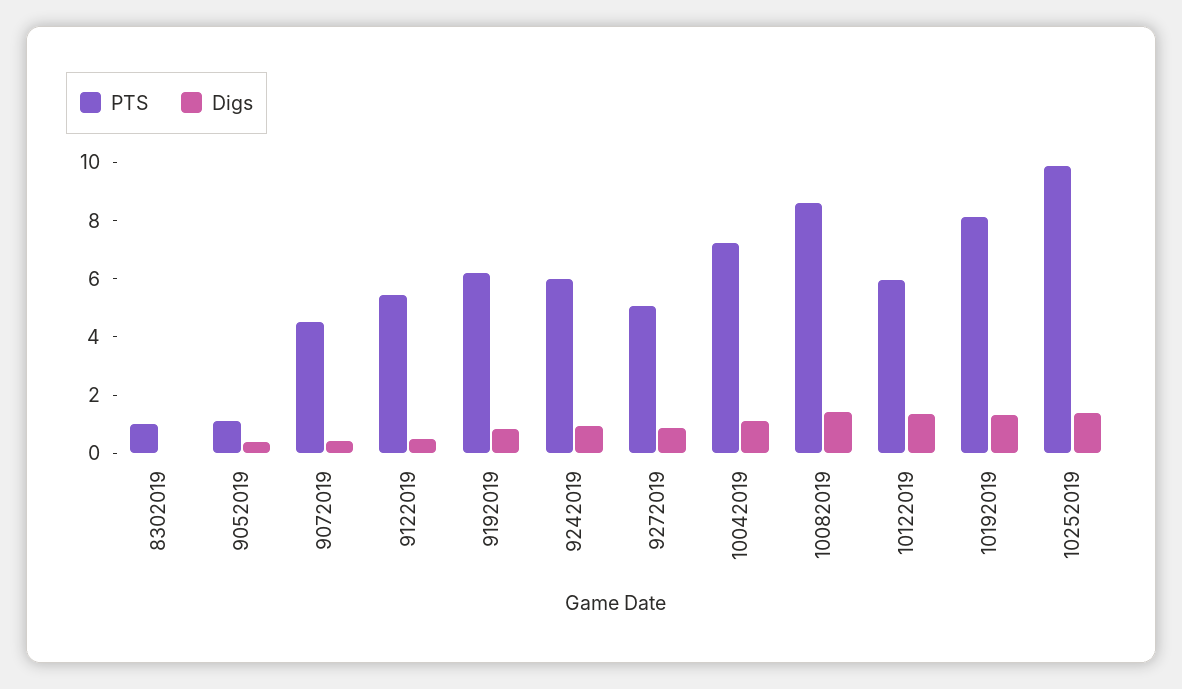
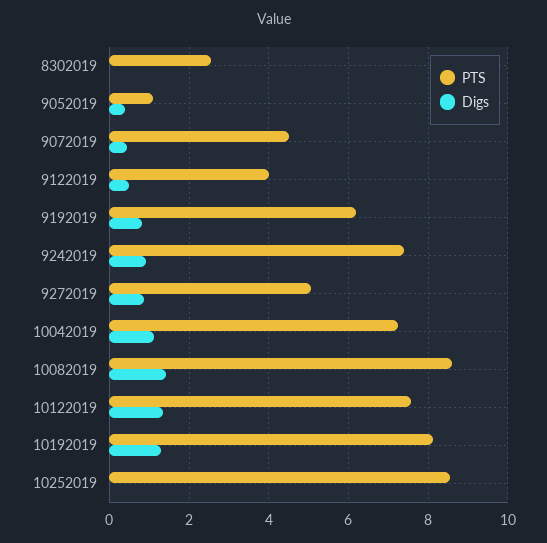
  {
    "PTS": {
-     "8302019": 1,
+     "8302019": 2.6,
      "9052019": 1.2,
      "9072019": 4.6,
-     "9122019": 5.5,
+     "9122019": 4,
      "9192019": 6.2,
-     "9242019": 6,
+     "9242019": 7.4,
      "9272019": 5,
      "10042019": 7.2,
      "10082019": 8.6,
-     "10122019": 6,
+     "10122019": 7.6,
      "10192019": 8.2,
-     "10252019": 10
+     "10252019": 8.6
    },
    "Digs": {
      "8302019": 0,
      "9052019": 0.4,
      "9072019": 0.4,
      "9122019": 0.6,
      "9192019": 0.8,
      "9242019": 1,
      "9272019": 0.8,
      "10042019": 1.2,
      "10082019": 1.4,
      "10122019": 1.4,
      "10192019": 1.4,
-     "10252019": 1.5
+     "10252019": 0
    }
  }

